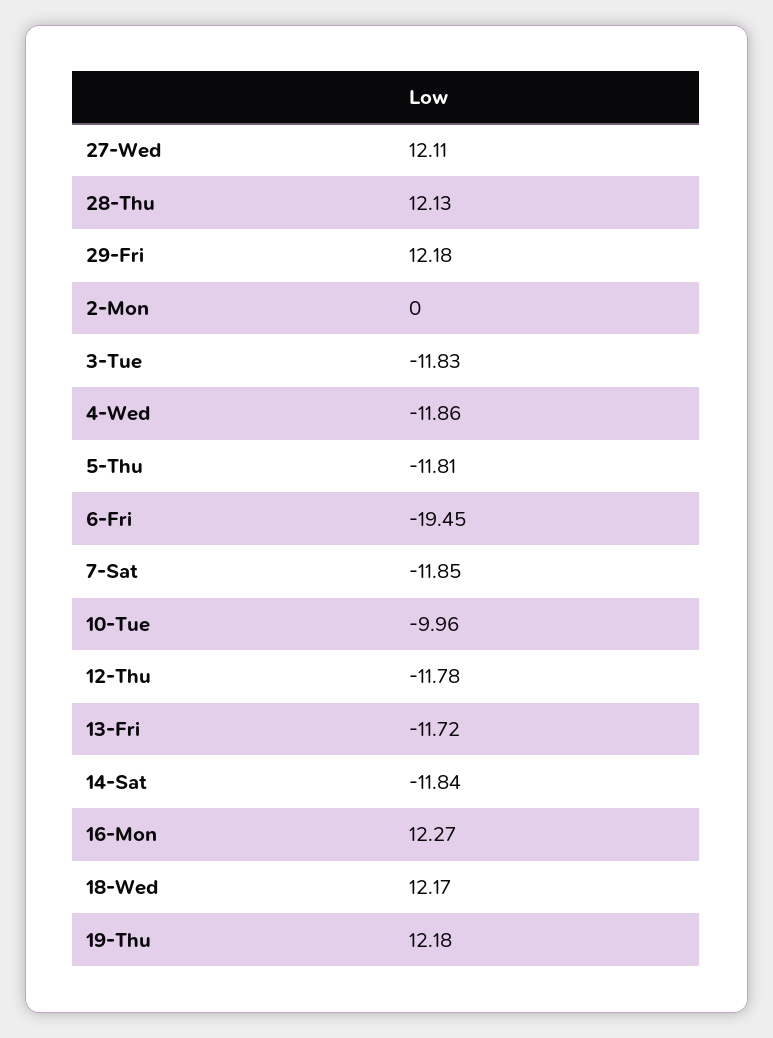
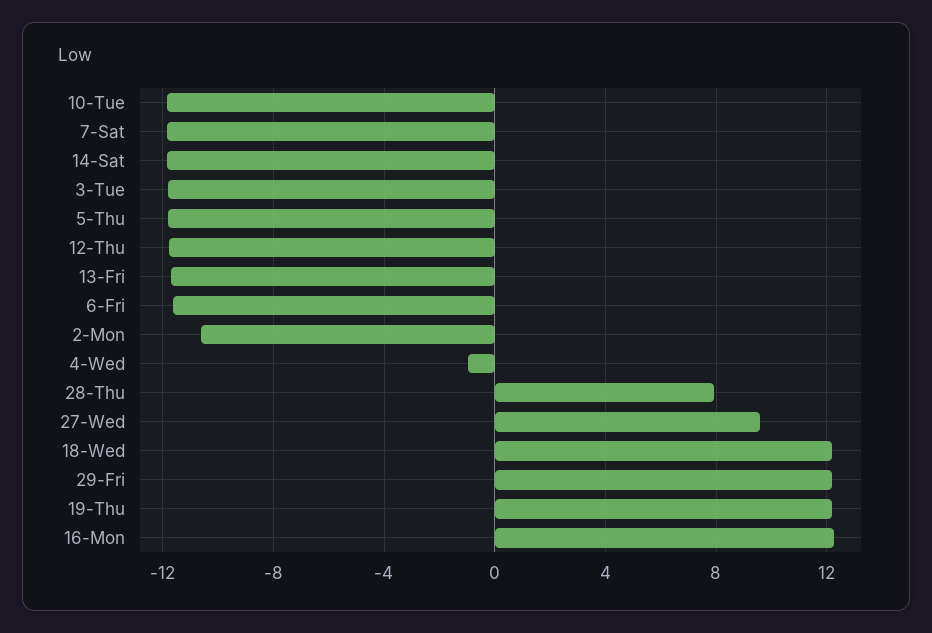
  {
-   "27-Wed": 12.11,
+   "27-Wed": 9.5,
-   "28-Thu": 12.13,
+   "28-Thu": 8,
    "29-Fri": 12.18,
-   "2-Mon": 0,
+   "2-Mon": -10.5,
    "3-Tue": -11.83,
-   "4-Wed": -11.86,
+   "4-Wed": -1,
    "5-Thu": -11.81,
-   "6-Fri": -19.45,
+   "6-Fri": -11.5,
    "7-Sat": -11.85,
-   "10-Tue": -9.96,
+   "10-Tue": -12,
    "12-Thu": -11.78,
    "13-Fri": -11.72,
    "14-Sat": -11.84,
    "16-Mon": 12.27,
    "18-Wed": 12.17,
    "19-Thu": 12.18
  }

